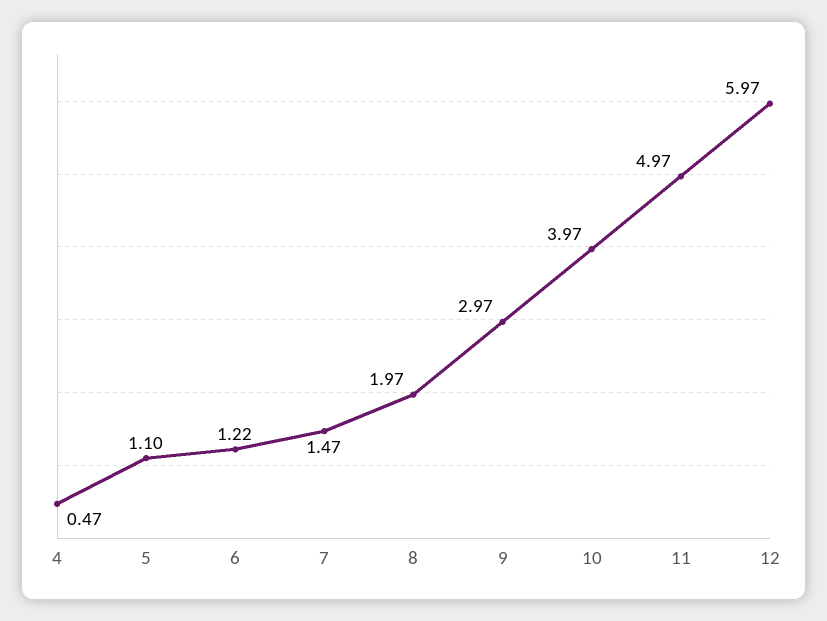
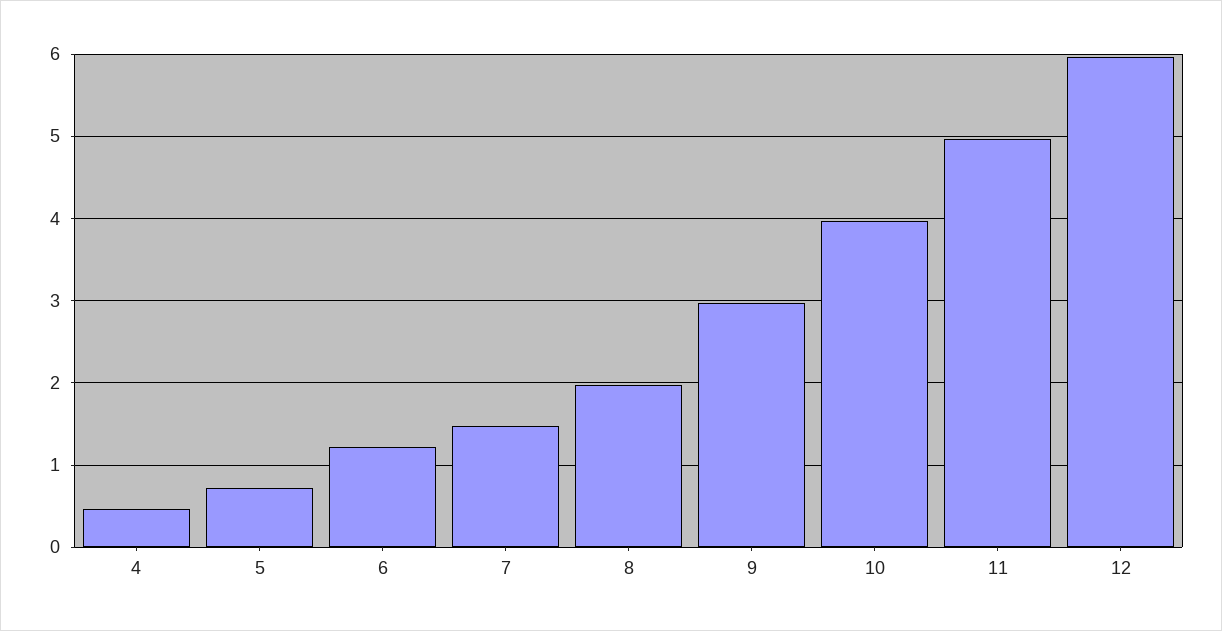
  {
    "4": 0.47,
-   "5": 1.1,
+   "5": 0.7,
    "6": 1.22,
    "7": 1.47,
    "8": 1.97,
    "9": 2.97,
    "10": 3.97,
    "11": 4.97,
    "12": 5.97
  }

